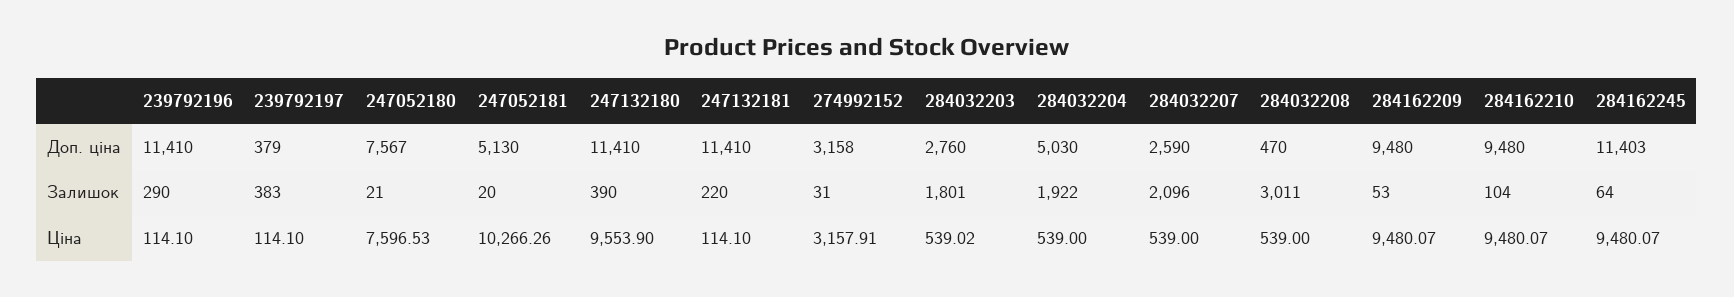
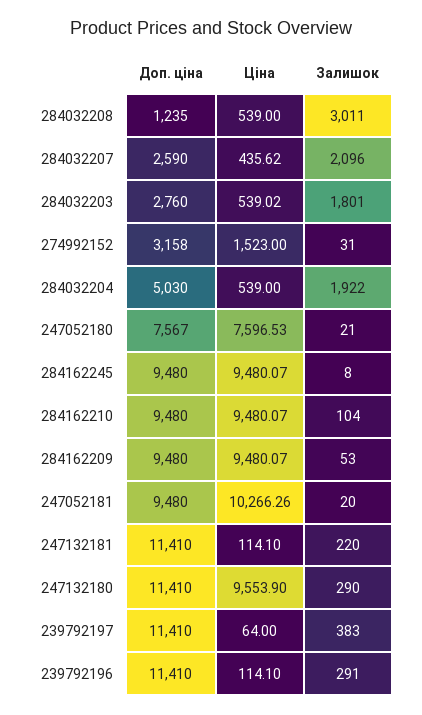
  {
    "239792196": {
      "Доп. ціна": 11410,
-     "Залишок": 290,
+     "Залишок": 291,
      "Ціна": 114.1
    },
    "239792197": {
-     "Доп. ціна": 379,
+     "Доп. ціна": 11410,
      "Залишок": 383,
-     "Ціна": 114.1
+     "Ціна": 64
    },
    "247052180": {
      "Доп. ціна": 7567,
      "Залишок": 21,
      "Ціна": 7596.53
    },
    "247052181": {
-     "Доп. ціна": 5130,
+     "Доп. ціна": 9480,
      "Залишок": 20,
      "Ціна": 10266.26
    },
    "247132180": {
      "Доп. ціна": 11410,
-     "Залишок": 390,
+     "Залишок": 290,
      "Ціна": 9553.9
    },
    "247132181": {
      "Доп. ціна": 11410,
      "Залишок": 220,
      "Ціна": 114.1
    },
    "274992152": {
      "Доп. ціна": 3158,
      "Залишок": 31,
-     "Ціна": 3157.91
+     "Ціна": 1523
    },
    "284032203": {
      "Доп. ціна": 2760,
      "Залишок": 1801,
      "Ціна": 539.02
    },
    "284032204": {
      "Доп. ціна": 5030,
      "Залишок": 1922,
      "Ціна": 539
    },
    "284032207": {
      "Доп. ціна": 2590,
      "Залишок": 2096,
-     "Ціна": 539
+     "Ціна": 435.62
    },
    "284032208": {
-     "Доп. ціна": 470,
+     "Доп. ціна": 1235,
      "Залишок": 3011,
      "Ціна": 539
    },
    "284162209": {
      "Доп. ціна": 9480,
      "Залишок": 53,
      "Ціна": 9480.07
    },
    "284162210": {
      "Доп. ціна": 9480,
      "Залишок": 104,
      "Ціна": 9480.07
    },
    "284162245": {
-     "Доп. ціна": 11403,
+     "Доп. ціна": 9480,
-     "Залишок": 64,
+     "Залишок": 8,
      "Ціна": 9480.07
    }
  }

